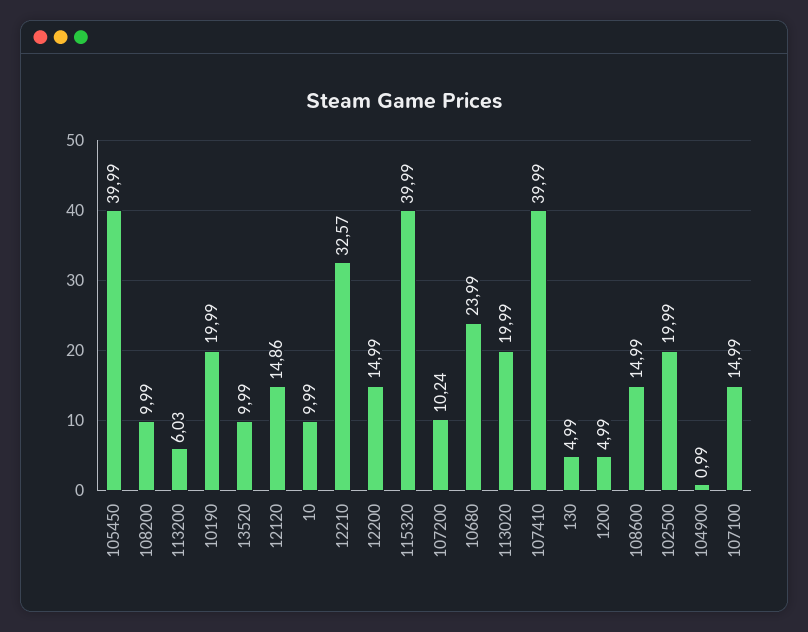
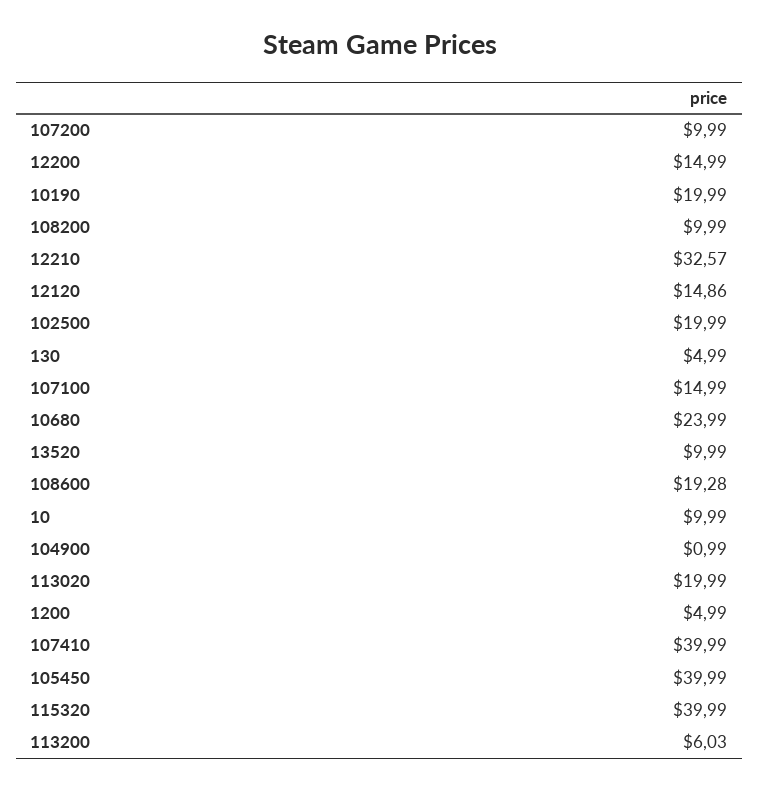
  {
    "105450": 39.99,
    "108200": 9.99,
    "113200": 6.03,
    "10190": 19.99,
    "13520": 9.99,
    "12120": 14.86,
    "10": 9.99,
    "12210": 32.57,
    "12200": 14.99,
    "115320": 39.99,
-   "107200": 10.24,
+   "107200": 9.99,
    "10680": 23.99,
    "113020": 19.99,
    "107410": 39.99,
    "130": 4.99,
    "1200": 4.99,
-   "108600": 14.99,
+   "108600": 19.28,
    "102500": 19.99,
    "104900": 0.99,
    "107100": 14.99
  }

